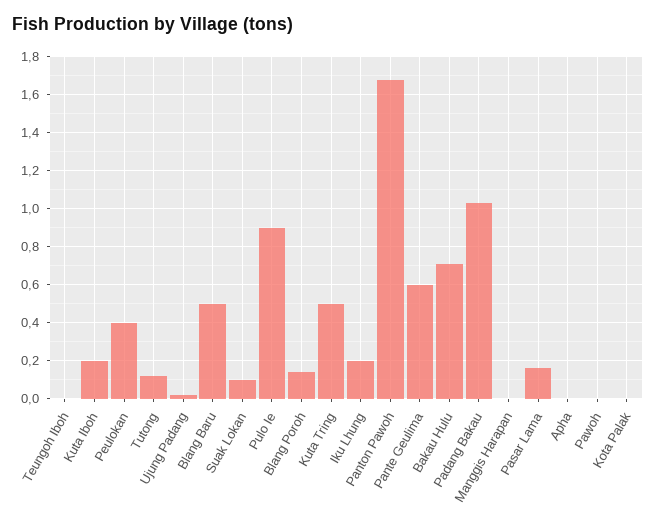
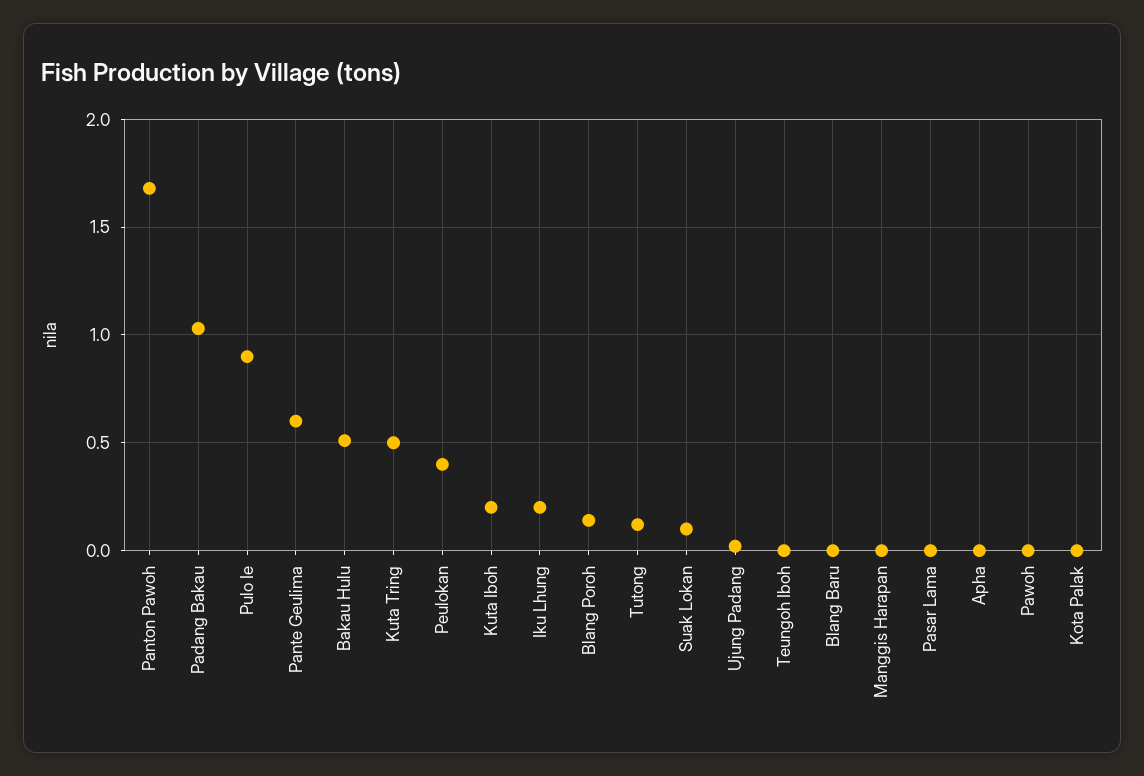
  {
    "Teungoh Iboh": 0,
    "Kuta Iboh": 0.2,
    "Peulokan": 0.4,
    "Tutong": 0.1,
    "Ujung Padang": 0,
-   "Blang Baru": 0.5,
+   "Blang Baru": 0,
    "Suak Lokan": 0.1,
    "Pulo Ie": 0.9,
    "Blang Poroh": 0.15,
    "Kuta Tring": 0.5,
    "Iku Lhung": 0.2,
    "Panton Pawoh": 1.7,
    "Pante Geulima": 0.6,
-   "Bakau Hulu": 0.7,
+   "Bakau Hulu": 0.5,
    "Padang Bakau": 1.05,
    "Manggis Harapan": 0,
-   "Pasar Lama": 0.15,
+   "Pasar Lama": 0,
    "Apha": 0,
    "Pawoh": 0,
    "Kota Palak": 0
  }

